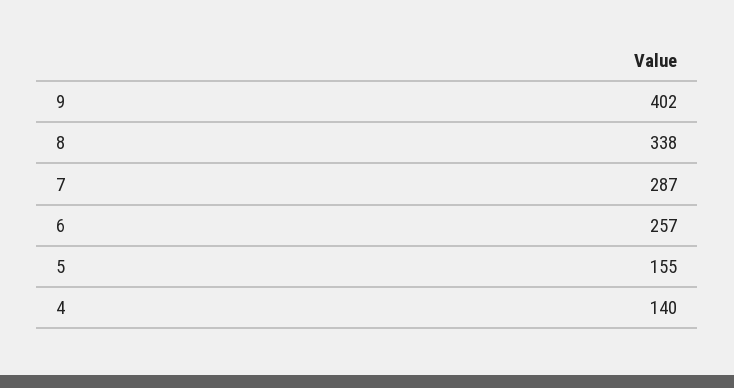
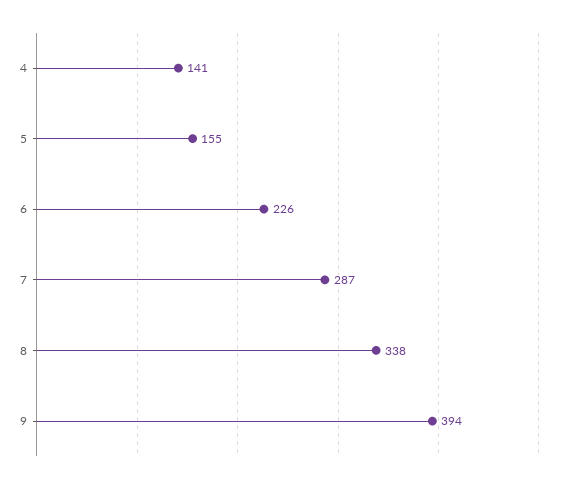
  {
-   "9": 402,
+   "9": 394,
    "8": 338,
    "7": 287,
-   "6": 257,
+   "6": 226,
    "5": 155,
-   "4": 140
+   "4": 141
  }

